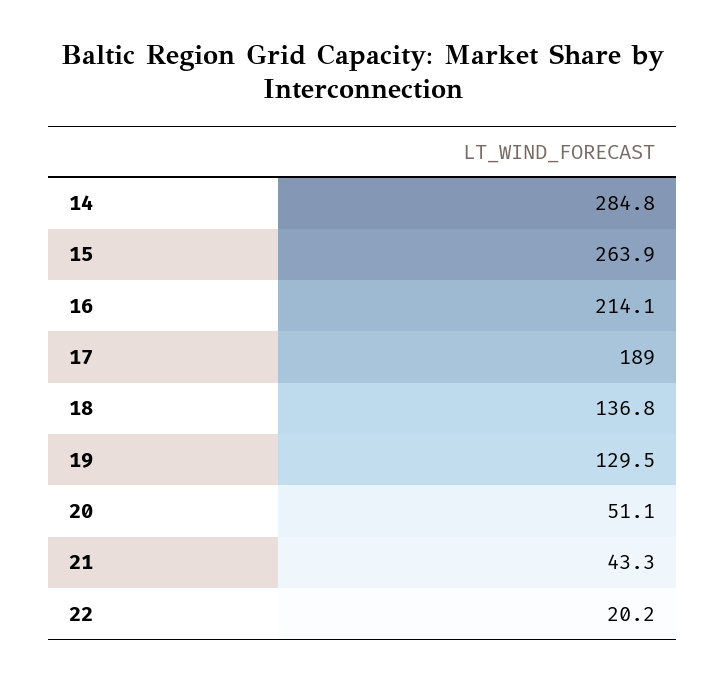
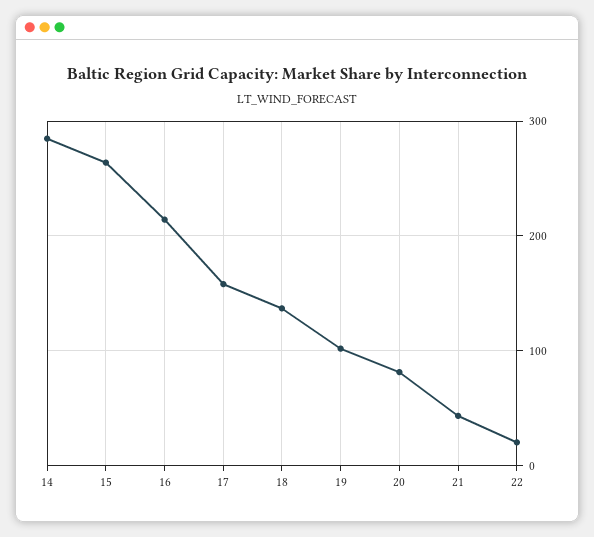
  {
    "14": 284.8,
    "15": 263.9,
    "16": 214.1,
-   "17": 189,
+   "17": 160,
    "18": 136.8,
-   "19": 129.5,
+   "19": 100,
-   "20": 51.1,
+   "20": 80,
    "21": 43.3,
    "22": 20.2
  }

